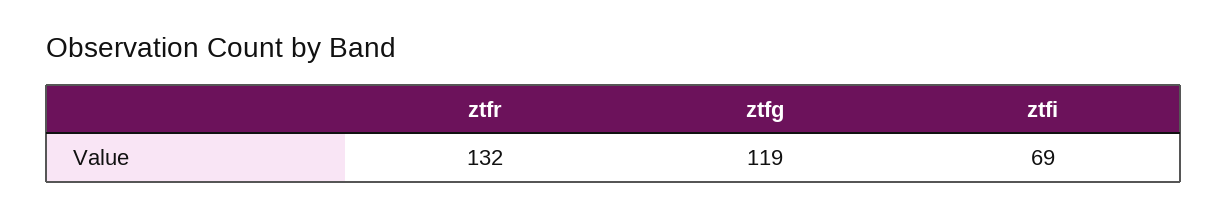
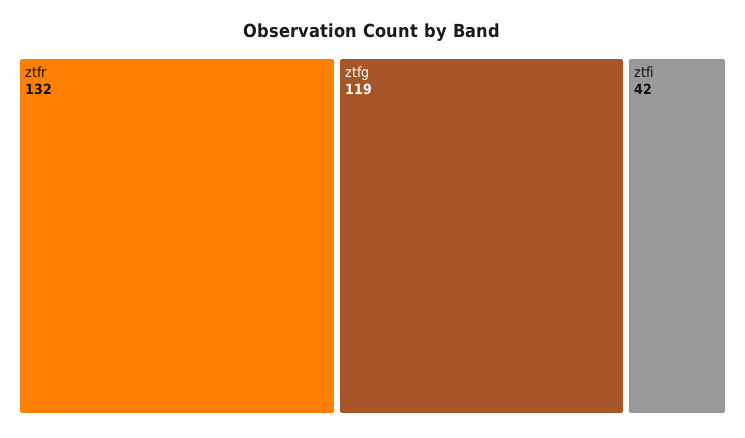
  {
    "ztfr": 132,
    "ztfg": 119,
-   "ztfi": 69
+   "ztfi": 42
  }

